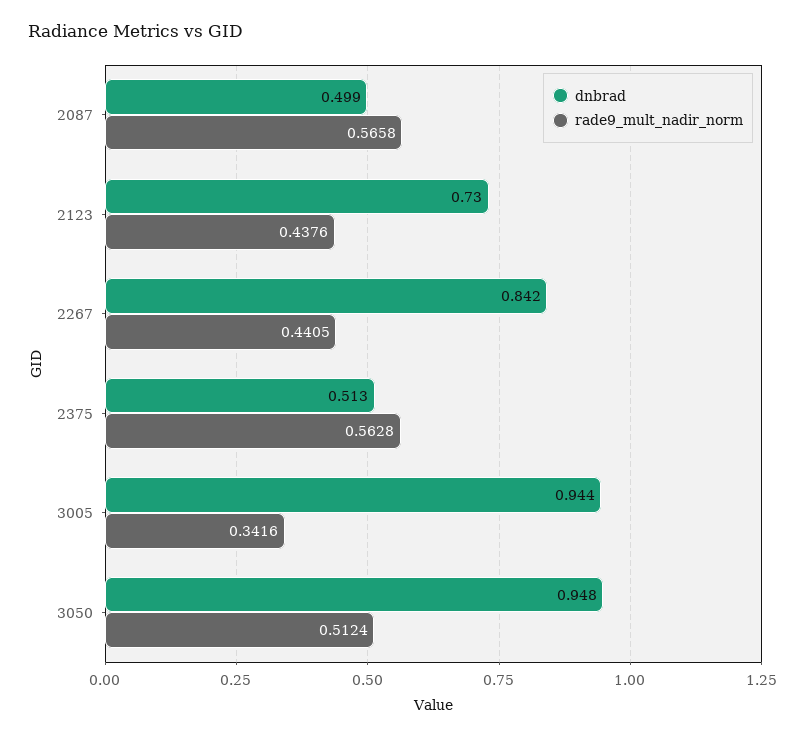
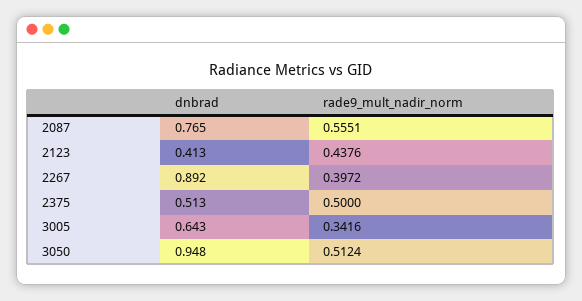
  {
    "dnbrad": {
-     "2087": 0.499,
+     "2087": 0.765,
-     "2123": 0.73,
+     "2123": 0.413,
-     "2267": 0.842,
+     "2267": 0.892,
      "2375": 0.513,
-     "3005": 0.944,
+     "3005": 0.643,
      "3050": 0.948
    },
    "rade9_mult_nadir_norm": {
-     "2087": 0.5658,
+     "2087": 0.5551,
      "2123": 0.4376,
-     "2267": 0.4405,
+     "2267": 0.3972,
-     "2375": 0.5628,
+     "2375": 0.5,
      "3005": 0.3416,
      "3050": 0.5124
    }
  }

